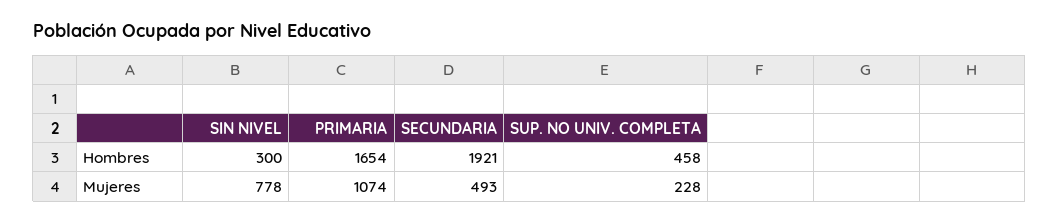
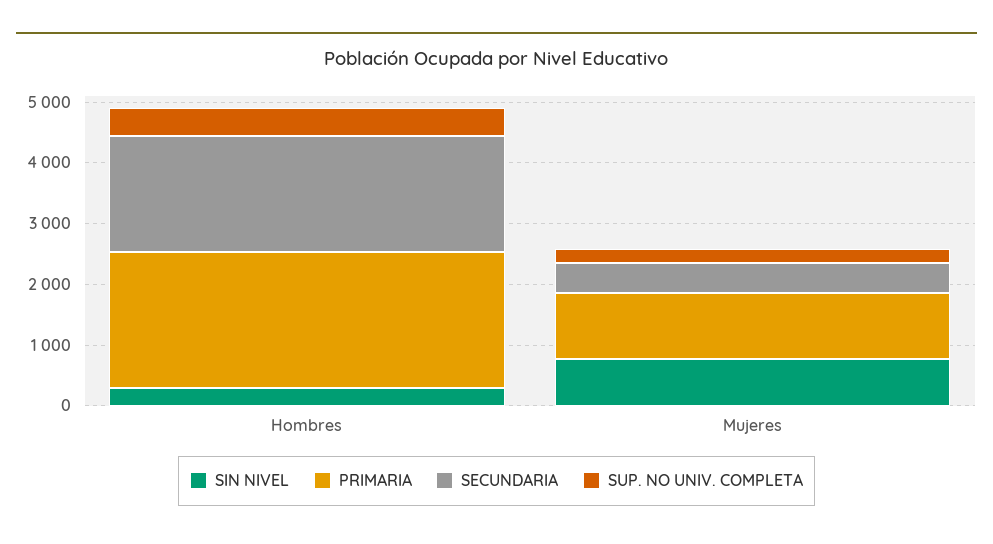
  {
    "SIN NIVEL": {
      "Hombres": 300,
      "Mujeres": 778
    },
    "PRIMARIA": {
-     "Hombres": 1654,
+     "Hombres": 2200,
      "Mujeres": 1074
    },
    "SECUNDARIA": {
      "Hombres": 1921,
      "Mujeres": 493
    },
    "SUP. NO UNIV. COMPLETA": {
      "Hombres": 458,
      "Mujeres": 228
    }
  }

